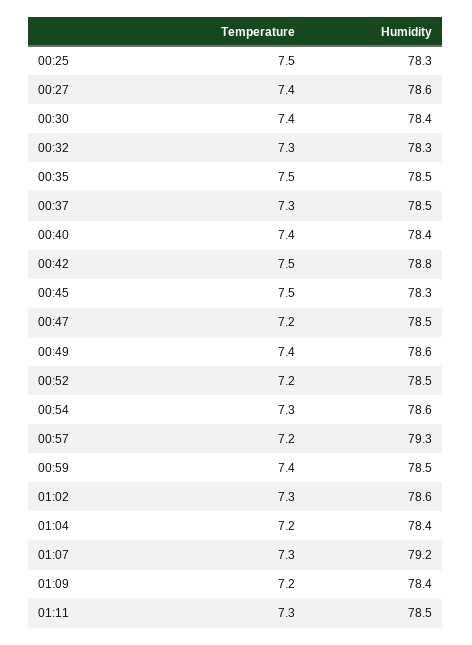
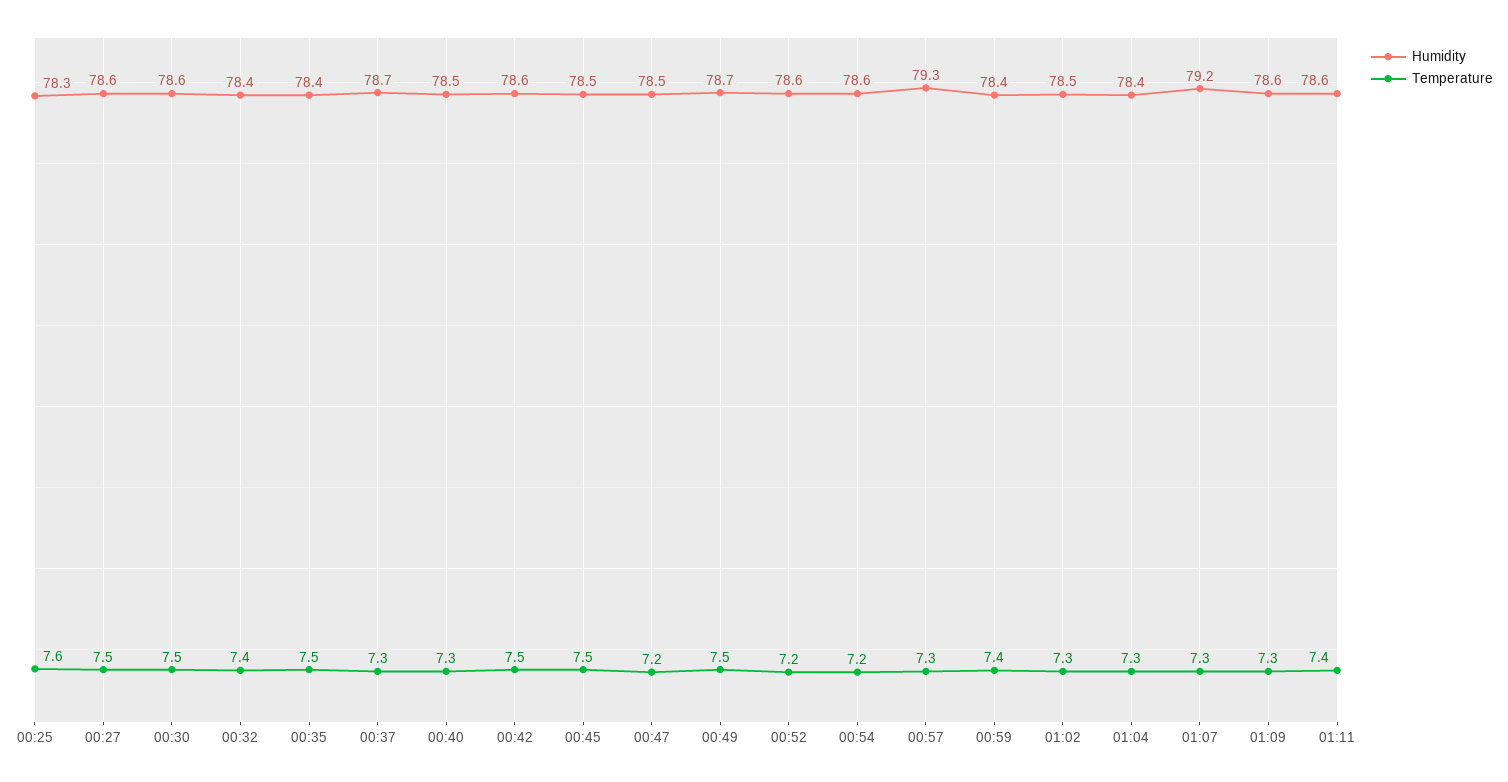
  {
    "Temperature": {
-     "00:25": 7.5,
+     "00:25": 7.6,
-     "00:27": 7.4,
+     "00:27": 7.5,
-     "00:30": 7.4,
+     "00:30": 7.5,
-     "00:32": 7.3,
+     "00:32": 7.4,
      "00:35": 7.5,
      "00:37": 7.3,
-     "00:40": 7.4,
+     "00:40": 7.3,
      "00:42": 7.5,
      "00:45": 7.5,
      "00:47": 7.2,
-     "00:49": 7.4,
+     "00:49": 7.5,
      "00:52": 7.2,
-     "00:54": 7.3,
+     "00:54": 7.2,
-     "00:57": 7.2,
+     "00:57": 7.3,
      "00:59": 7.4,
      "01:02": 7.3,
-     "01:04": 7.2,
+     "01:04": 7.3,
      "01:07": 7.3,
-     "01:09": 7.2,
+     "01:09": 7.3,
-     "01:11": 7.3
+     "01:11": 7.4
    },
    "Humidity": {
      "00:25": 78.3,
      "00:27": 78.6,
-     "00:30": 78.4,
+     "00:30": 78.6,
-     "00:32": 78.3,
+     "00:32": 78.4,
-     "00:35": 78.5,
+     "00:35": 78.4,
-     "00:37": 78.5,
+     "00:37": 78.7,
-     "00:40": 78.4,
+     "00:40": 78.5,
-     "00:42": 78.8,
+     "00:42": 78.6,
-     "00:45": 78.3,
+     "00:45": 78.5,
      "00:47": 78.5,
-     "00:49": 78.6,
+     "00:49": 78.7,
-     "00:52": 78.5,
+     "00:52": 78.6,
      "00:54": 78.6,
      "00:57": 79.3,
-     "00:59": 78.5,
+     "00:59": 78.4,
-     "01:02": 78.6,
+     "01:02": 78.5,
      "01:04": 78.4,
      "01:07": 79.2,
-     "01:09": 78.4,
+     "01:09": 78.6,
-     "01:11": 78.5
+     "01:11": 78.6
    }
  }

